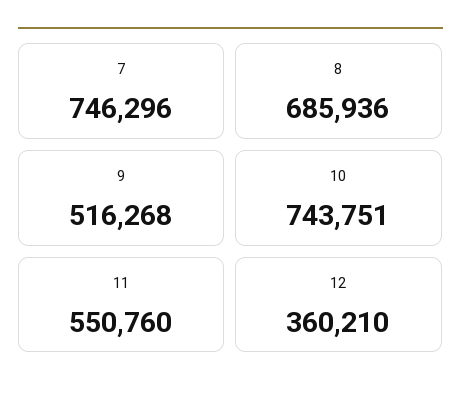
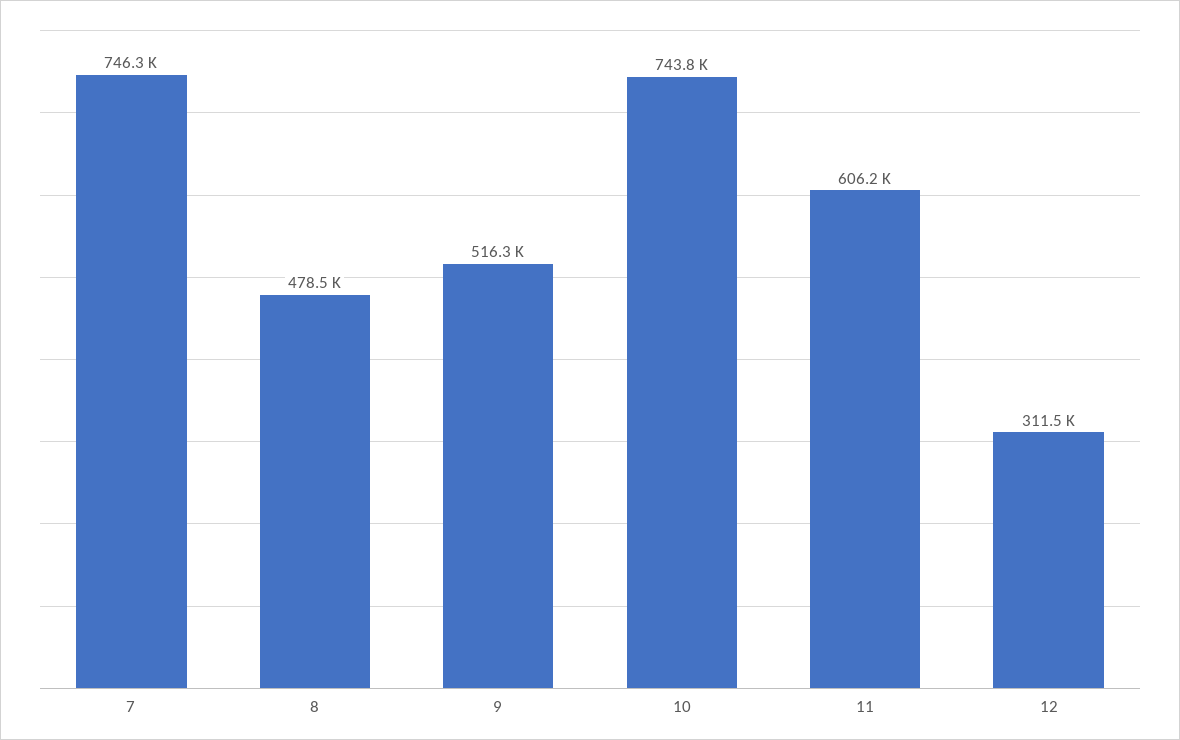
  {
    "7": 746296,
-   "8": 685936,
+   "8": 478500,
    "9": 516268,
    "10": 743751,
-   "11": 550760,
+   "11": 606200,
-   "12": 360210
+   "12": 311500
  }

